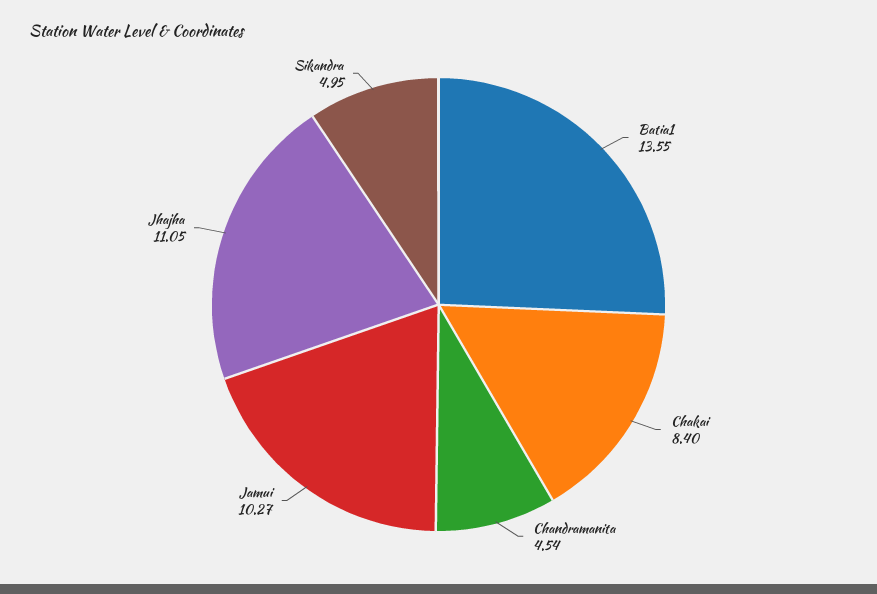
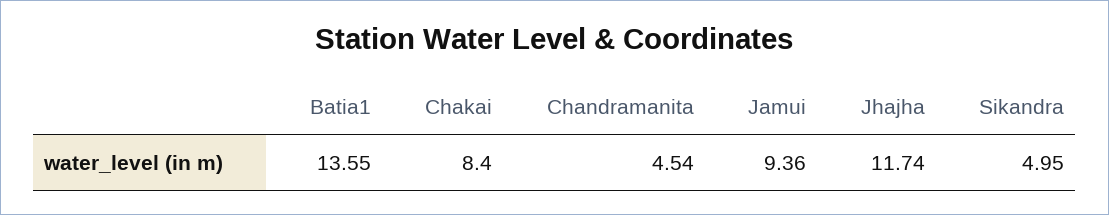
  {
    "Batia1": 13.55,
    "Chakai": 8.4,
    "Chandramanita": 4.54,
-   "Jamui": 10.27,
+   "Jamui": 9.36,
-   "Jhajha": 11.05,
+   "Jhajha": 11.74,
    "Sikandra": 4.95
  }

